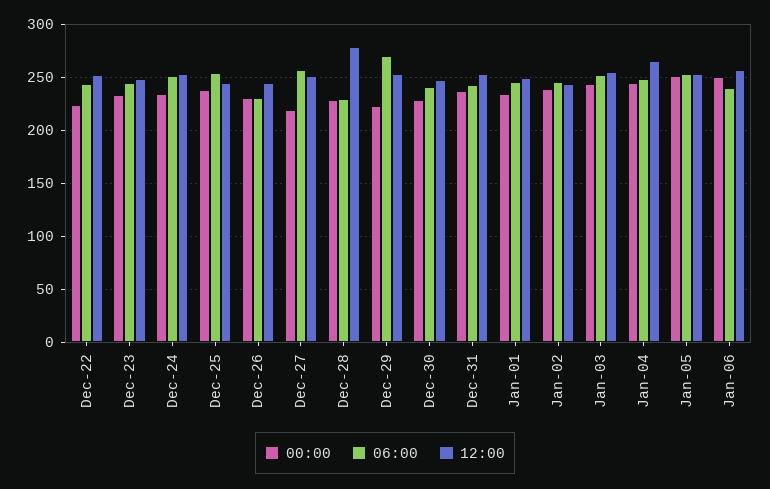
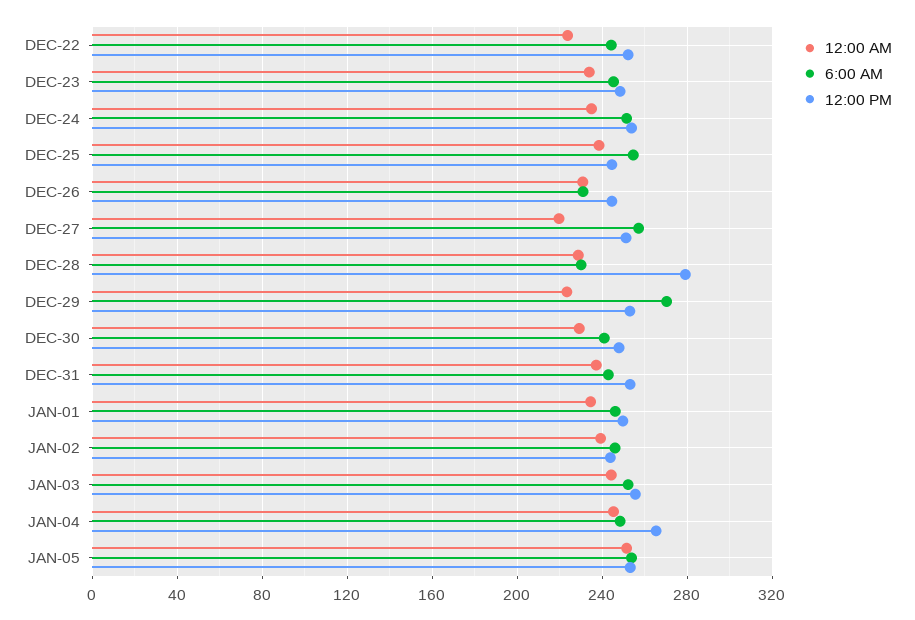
  {
    "00:00": {
      "Dec-22": 225,
      "Dec-23": 235,
      "Dec-24": 235,
      "Dec-25": 240,
      "Dec-26": 230,
      "Dec-27": 220,
      "Dec-28": 230,
      "Dec-29": 225,
      "Dec-30": 230,
      "Dec-31": 235,
      "Jan-01": 235,
      "Jan-02": 240,
      "Jan-03": 245,
      "Jan-04": 245,
-     "Jan-05": 250,
+     "Jan-05": 250
-     "Jan-06": 250
    },
    "06:00": {
      "Dec-22": 245,
      "Dec-23": 245,
      "Dec-24": 250,
      "Dec-25": 255,
      "Dec-26": 230,
      "Dec-27": 255,
      "Dec-28": 230,
      "Dec-29": 270,
      "Dec-30": 240,
      "Dec-31": 245,
      "Jan-01": 245,
      "Jan-02": 245,
      "Jan-03": 250,
      "Jan-04": 250,
-     "Jan-05": 255,
+     "Jan-05": 255
-     "Jan-06": 240
    },
    "12:00": {
      "Dec-22": 250,
      "Dec-23": 250,
      "Dec-24": 255,
      "Dec-25": 245,
      "Dec-26": 245,
      "Dec-27": 250,
      "Dec-28": 280,
      "Dec-29": 255,
      "Dec-30": 250,
      "Dec-31": 255,
      "Jan-01": 250,
      "Jan-02": 245,
      "Jan-03": 255,
      "Jan-04": 265,
-     "Jan-05": 255,
+     "Jan-05": 255
-     "Jan-06": 260
    }
  }

